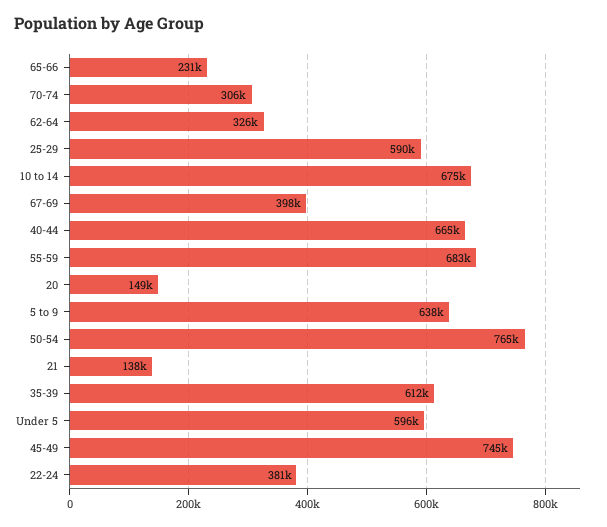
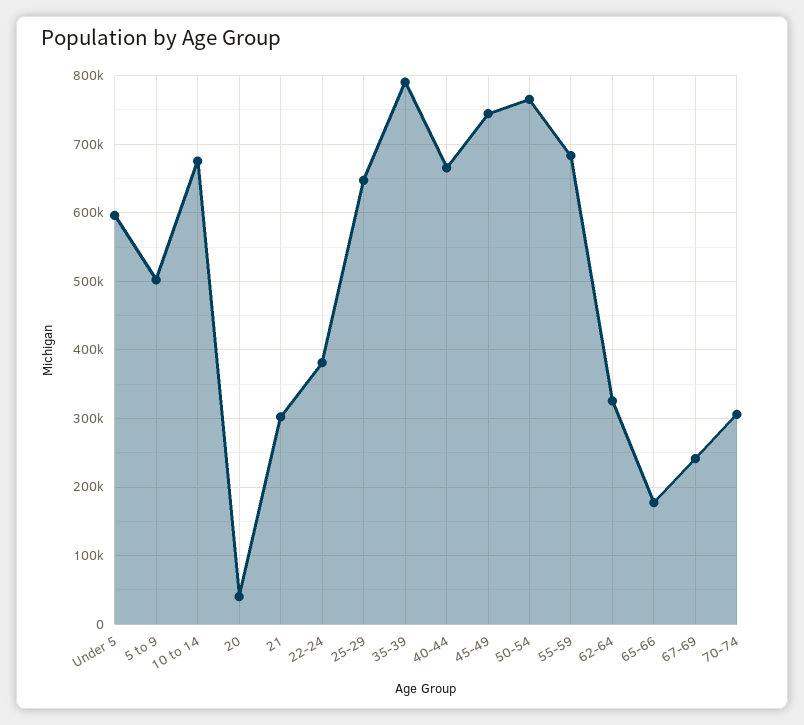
  {
-   "65-66": 231000,
+   "65-66": 180000,
    "70-74": 306000,
    "62-64": 326000,
-   "25-29": 590000,
+   "25-29": 650000,
    "10 to 14": 675000,
-   "67-69": 398000,
+   "67-69": 240000,
    "40-44": 665000,
    "55-59": 683000,
-   "20": 149000,
+   "20": 40000,
-   "5 to 9": 638000,
+   "5 to 9": 500000,
    "50-54": 765000,
-   "21": 138000,
+   "21": 300000,
-   "35-39": 612000,
+   "35-39": 790000,
    "Under 5": 596000,
    "45-49": 745000,
    "22-24": 381000
  }

